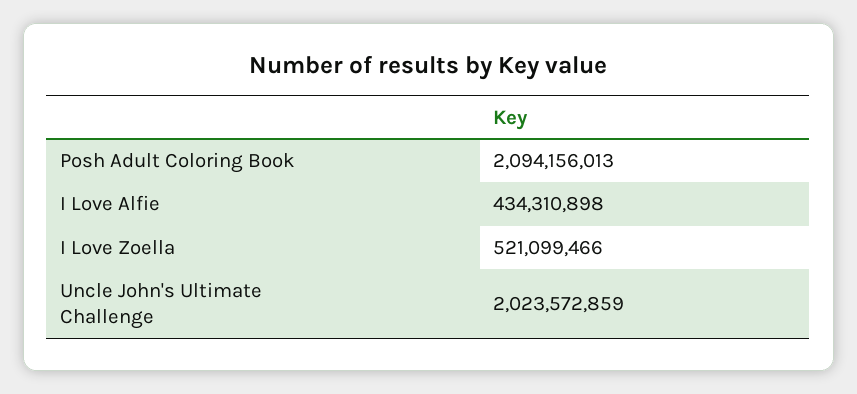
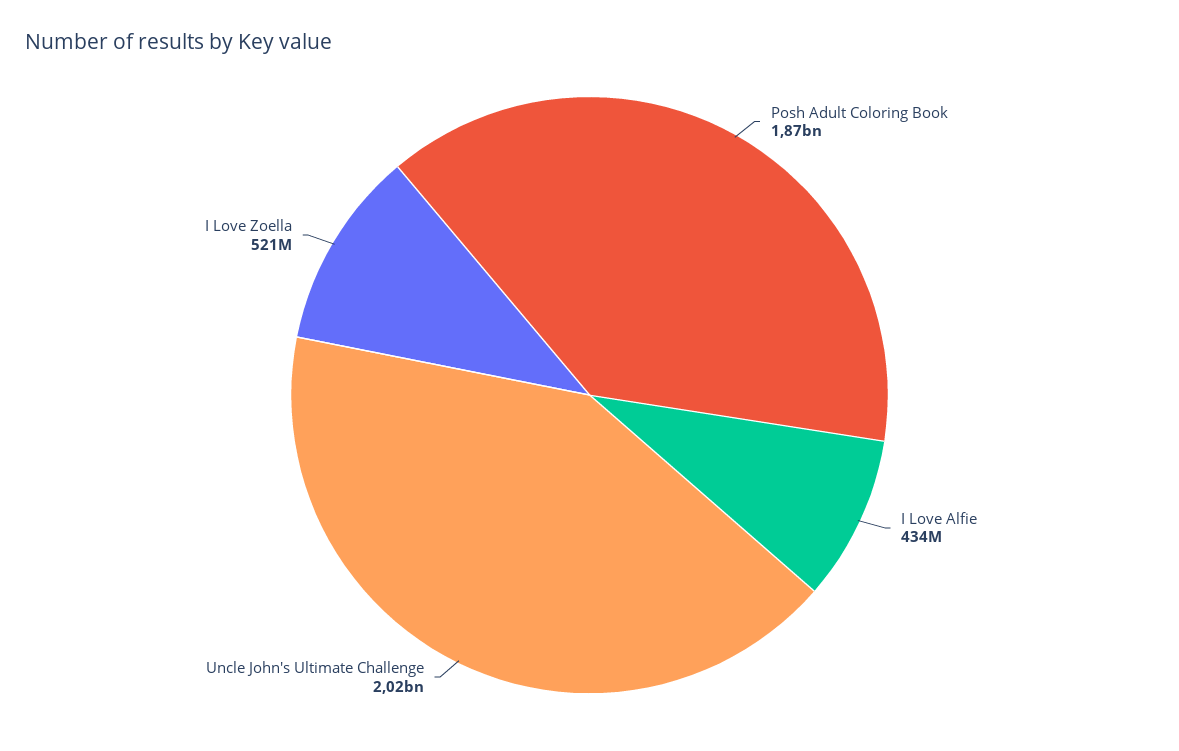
  {
-   "Posh Adult Coloring Book": 2094156013,
+   "Posh Adult Coloring Book": 1870000000,
    "I Love Alfie": 434310898,
    "I Love Zoella": 521099466,
    "Uncle John's Ultimate Challenge": 2023572859
  }

